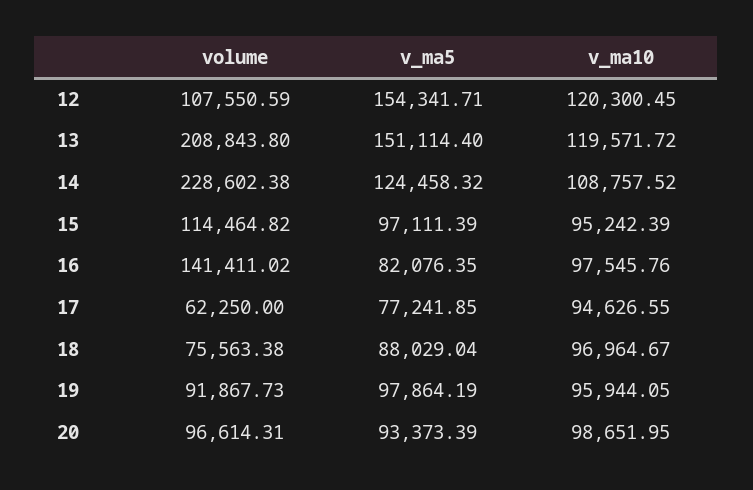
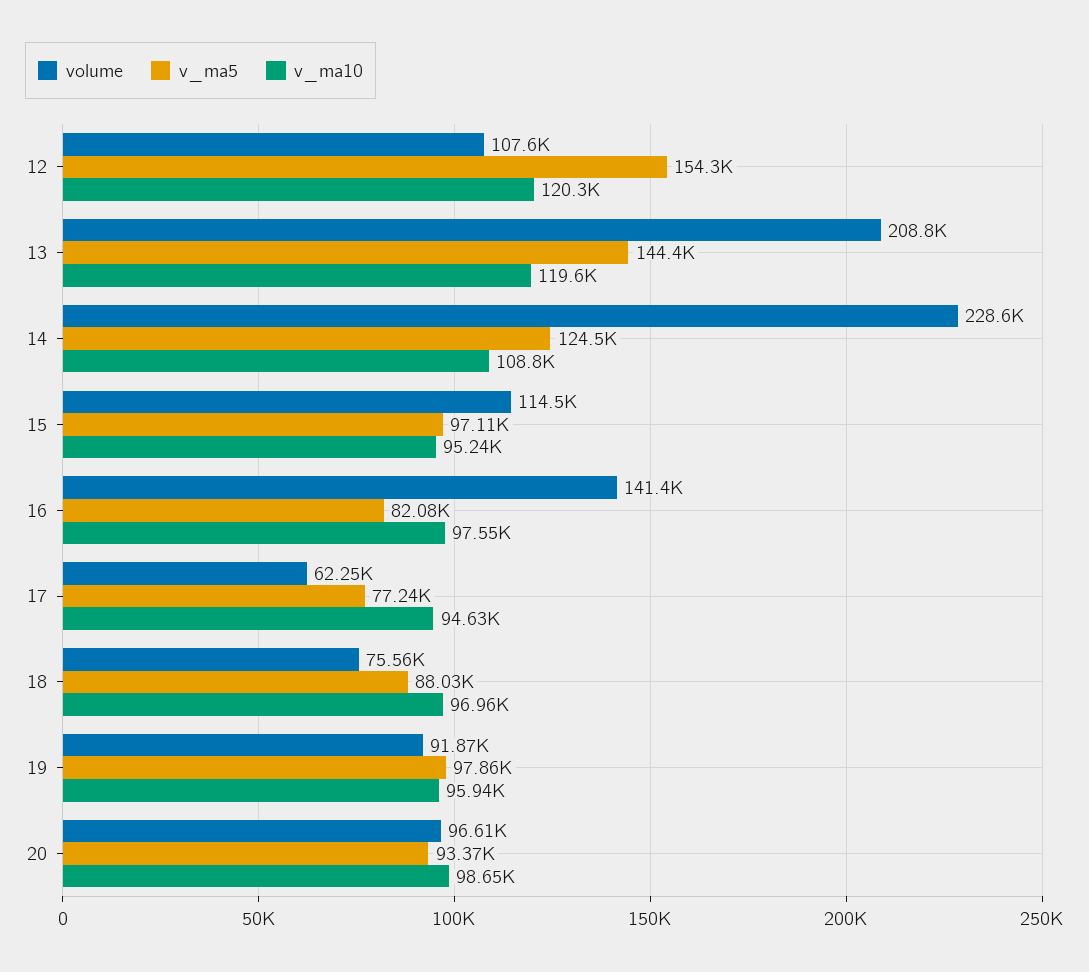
  {
    "volume": {
      "12": 107550.59,
      "13": 208843.8,
      "14": 228602.38,
      "15": 114464.82,
      "16": 141411.02,
      "17": 62250,
      "18": 75563.38,
      "19": 91867.73,
      "20": 96614.31
    },
    "v_ma5": {
      "12": 154341.71,
-     "13": 151114.4,
+     "13": 144400,
      "14": 124458.32,
      "15": 97111.39,
      "16": 82076.35,
      "17": 77241.85,
      "18": 88029.04,
      "19": 97864.19,
      "20": 93373.39
    },
    "v_ma10": {
      "12": 120300.45,
      "13": 119571.72,
      "14": 108757.52,
      "15": 95242.39,
      "16": 97545.76,
      "17": 94626.55,
      "18": 96964.67,
      "19": 95944.05,
      "20": 98651.95
    }
  }

